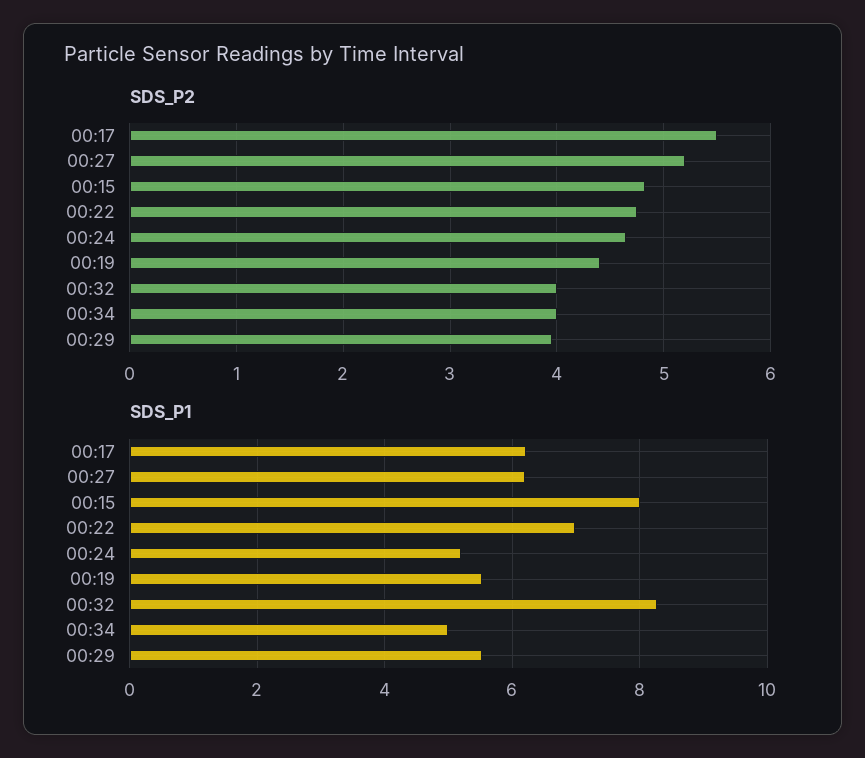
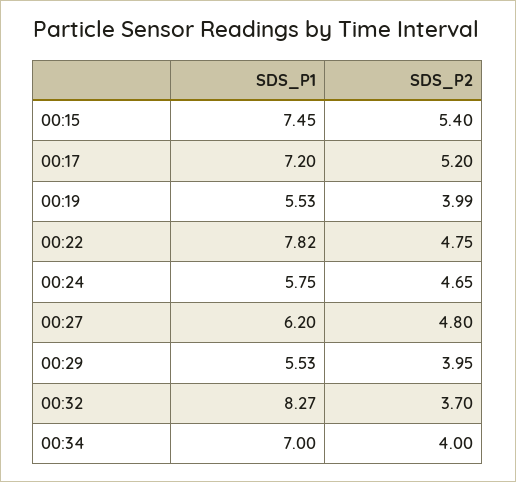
  {
    "SDS_P2": {
-     "00:17": 5.5,
+     "00:17": 5.2,
-     "00:27": 5.2,
+     "00:27": 4.8,
-     "00:15": 4.8,
+     "00:15": 5.4,
      "00:22": 4.75,
      "00:24": 4.65,
-     "00:19": 4.4,
+     "00:19": 3.99,
-     "00:32": 4,
+     "00:32": 3.7,
      "00:34": 4,
      "00:29": 3.95
    },
    "SDS_P1": {
-     "00:17": 6.2,
+     "00:17": 7.2,
      "00:27": 6.2,
-     "00:15": 8,
+     "00:15": 7.45,
-     "00:22": 7,
+     "00:22": 7.82,
-     "00:24": 5.2,
+     "00:24": 5.75,
      "00:19": 5.53,
      "00:32": 8.27,
-     "00:34": 5,
+     "00:34": 7,
      "00:29": 5.53
    }
  }

